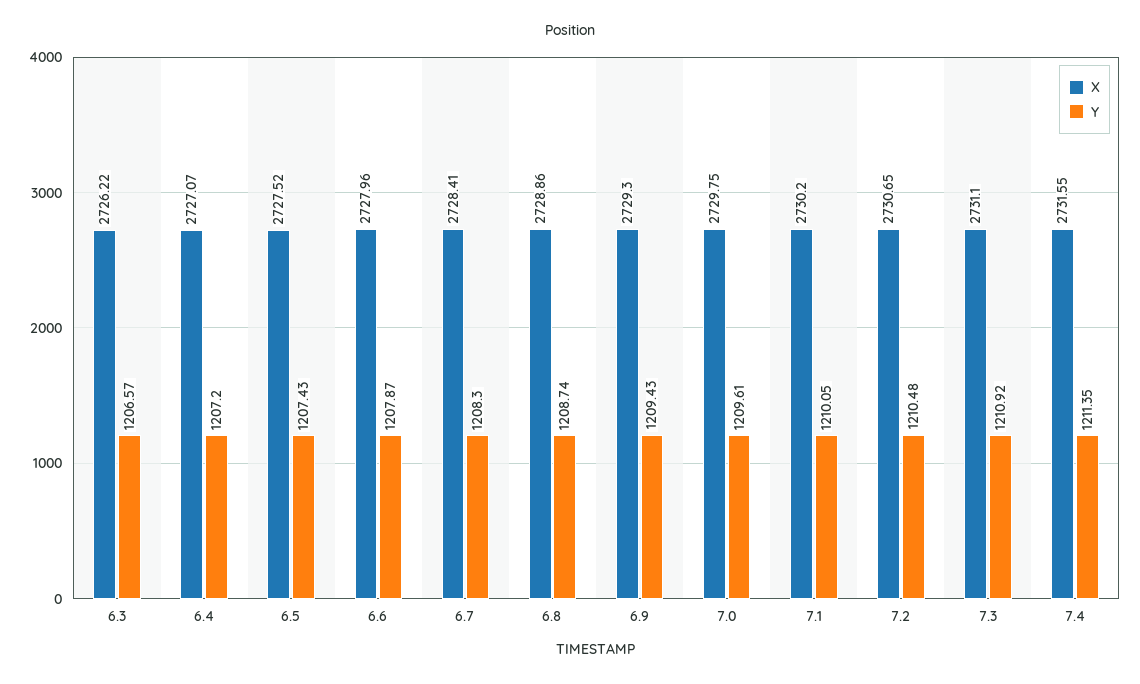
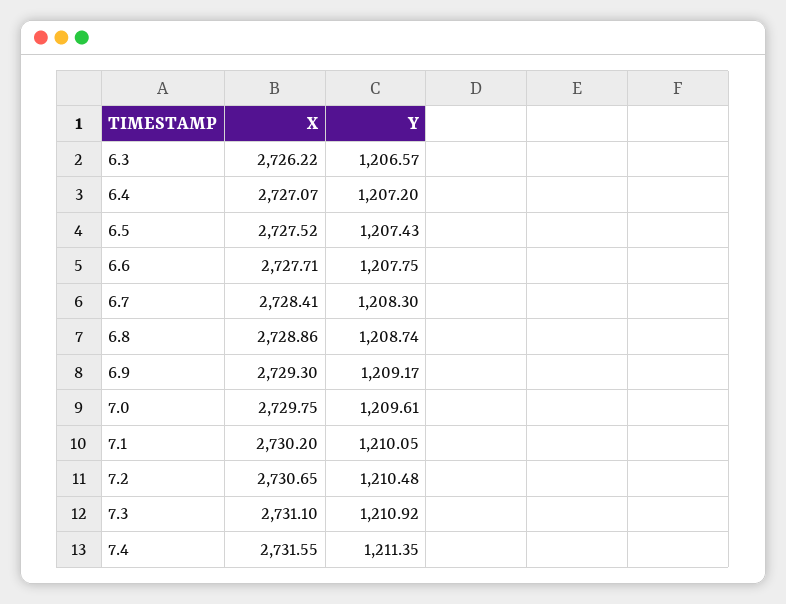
  {
    "X": {
      "6.3": 2726.22,
      "6.4": 2727.07,
      "6.5": 2727.52,
-     "6.6": 2727.96,
+     "6.6": 2727.71,
      "6.7": 2728.41,
      "6.8": 2728.86,
      "6.9": 2729.3,
      "7.0": 2729.75,
      "7.1": 2730.2,
      "7.2": 2730.65,
      "7.3": 2731.1,
      "7.4": 2731.55
    },
    "Y": {
      "6.3": 1206.57,
      "6.4": 1207.2,
      "6.5": 1207.43,
-     "6.6": 1207.87,
+     "6.6": 1207.75,
      "6.7": 1208.3,
      "6.8": 1208.74,
-     "6.9": 1209.43,
+     "6.9": 1209.17,
      "7.0": 1209.61,
      "7.1": 1210.05,
      "7.2": 1210.48,
      "7.3": 1210.92,
      "7.4": 1211.35
    }
  }

